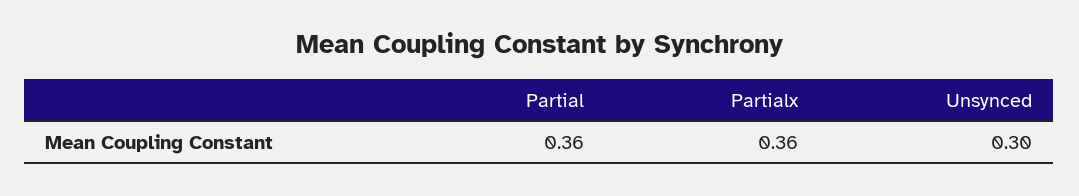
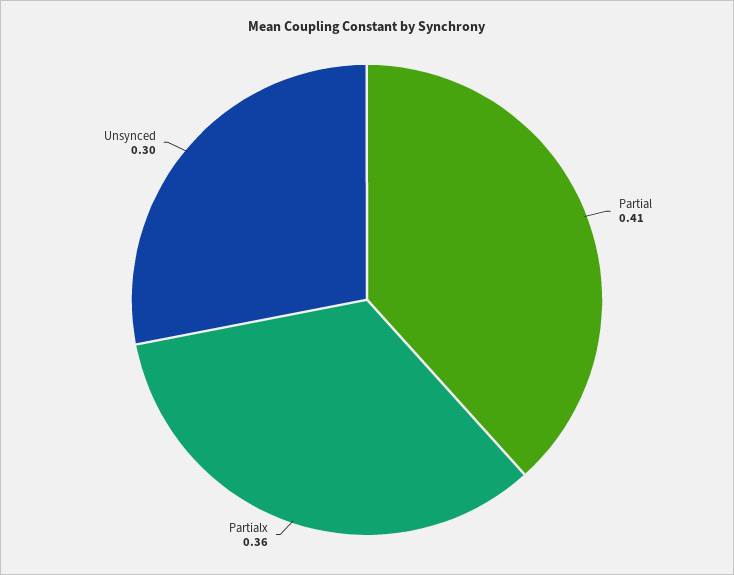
  {
-   "Partial": 0.36,
+   "Partial": 0.41,
    "Partialx": 0.36,
    "Unsynced": 0.3
  }

